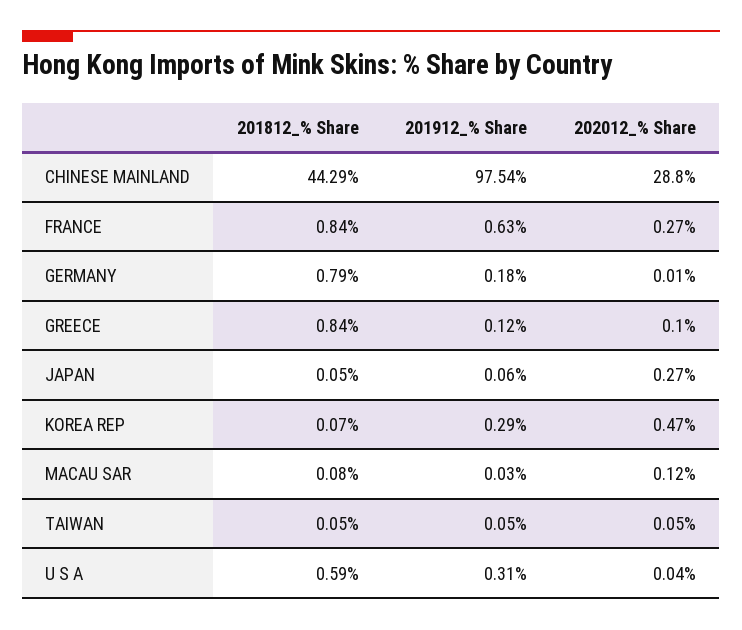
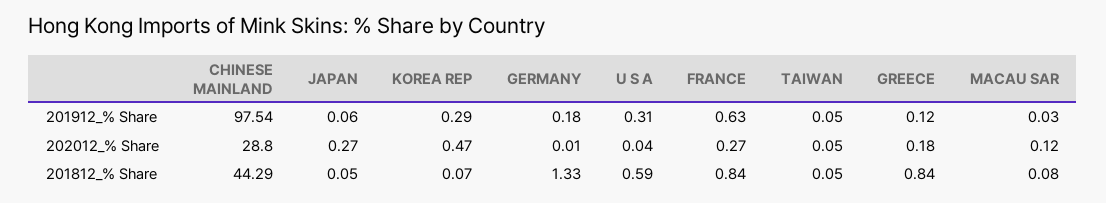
  {
    "201812_% Share": {
      "CHINESE MAINLAND": 44.29,
      "FRANCE": 0.84,
-     "GERMANY": 0.79,
+     "GERMANY": 1.33,
      "GREECE": 0.84,
      "JAPAN": 0.05,
      "KOREA REP": 0.07,
      "MACAU SAR": 0.08,
      "TAIWAN": 0.05,
      "U S A": 0.59
    },
    "201912_% Share": {
      "CHINESE MAINLAND": 97.54,
      "FRANCE": 0.63,
      "GERMANY": 0.18,
      "GREECE": 0.12,
      "JAPAN": 0.06,
      "KOREA REP": 0.29,
      "MACAU SAR": 0.03,
      "TAIWAN": 0.05,
      "U S A": 0.31
    },
    "202012_% Share": {
      "CHINESE MAINLAND": 28.8,
      "FRANCE": 0.27,
      "GERMANY": 0.01,
-     "GREECE": 0.1,
+     "GREECE": 0.18,
      "JAPAN": 0.27,
      "KOREA REP": 0.47,
      "MACAU SAR": 0.12,
      "TAIWAN": 0.05,
      "U S A": 0.04
    }
  }

